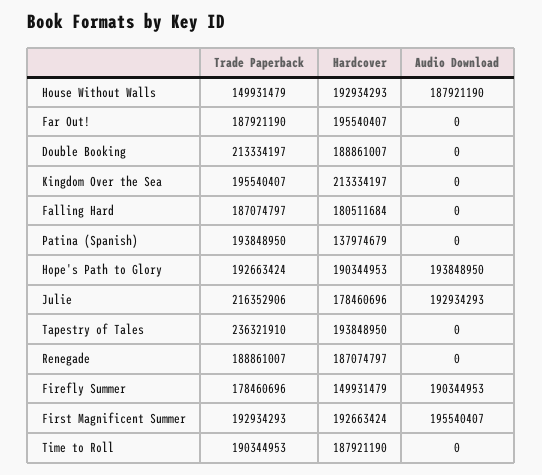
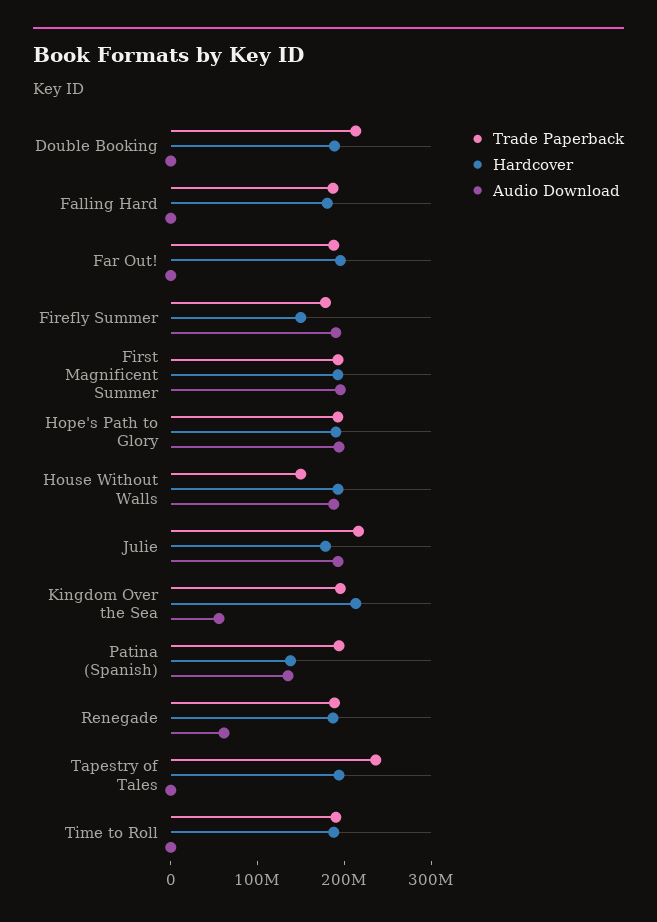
  {
    "Trade Paperback": {
      "House Without Walls": 149931479,
      "Far Out!": 187921190,
      "Double Booking": 213334197,
      "Kingdom Over the Sea": 195540407,
      "Falling Hard": 187074797,
      "Patina (Spanish)": 193848950,
      "Hope's Path to Glory": 192663424,
      "Julie": 216352906,
      "Tapestry of Tales": 236321910,
      "Renegade": 188861007,
      "Firefly Summer": 178460696,
      "First Magnificent Summer": 192934293,
      "Time to Roll": 190344953
    },
    "Hardcover": {
      "House Without Walls": 192934293,
      "Far Out!": 195540407,
      "Double Booking": 188861007,
      "Kingdom Over the Sea": 213334197,
      "Falling Hard": 180511684,
      "Patina (Spanish)": 137974679,
      "Hope's Path to Glory": 190344953,
      "Julie": 178460696,
      "Tapestry of Tales": 193848950,
      "Renegade": 187074797,
      "Firefly Summer": 149931479,
      "First Magnificent Summer": 192663424,
      "Time to Roll": 187921190
    },
    "Audio Download": {
      "House Without Walls": 187921190,
      "Far Out!": 0,
      "Double Booking": 0,
-     "Kingdom Over the Sea": 0,
+     "Kingdom Over the Sea": 60000000,
      "Falling Hard": 0,
-     "Patina (Spanish)": 0,
+     "Patina (Spanish)": 140000000,
      "Hope's Path to Glory": 193848950,
      "Julie": 192934293,
      "Tapestry of Tales": 0,
-     "Renegade": 0,
+     "Renegade": 60000000,
      "Firefly Summer": 190344953,
      "First Magnificent Summer": 195540407,
      "Time to Roll": 0
    }
  }

